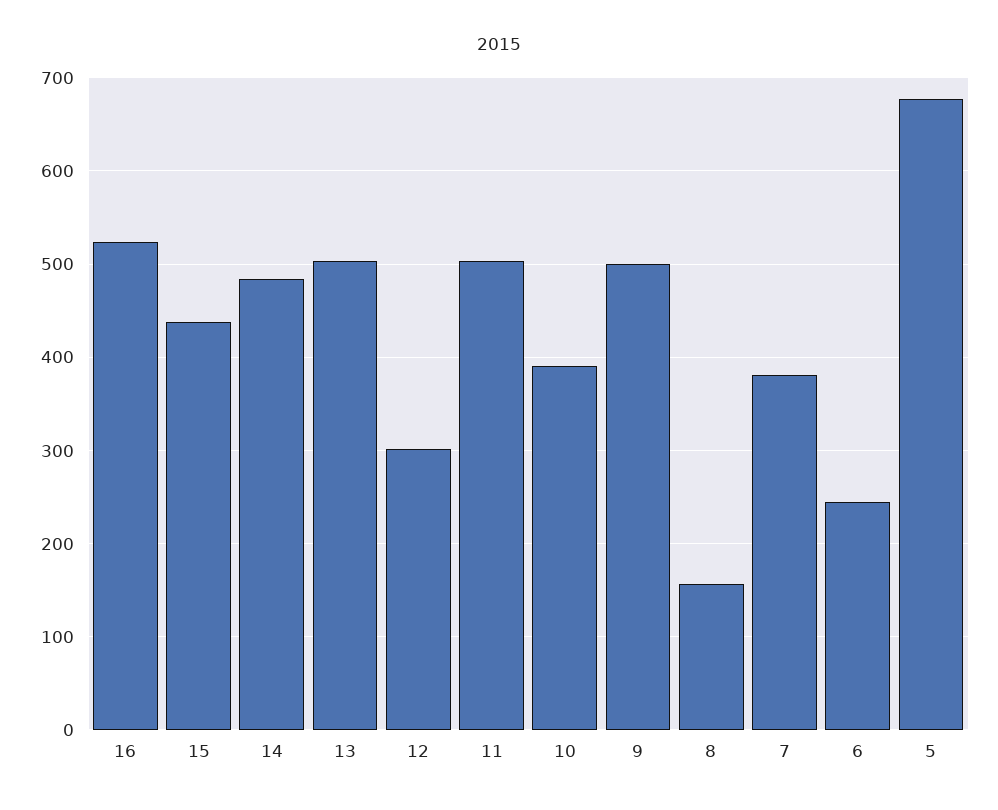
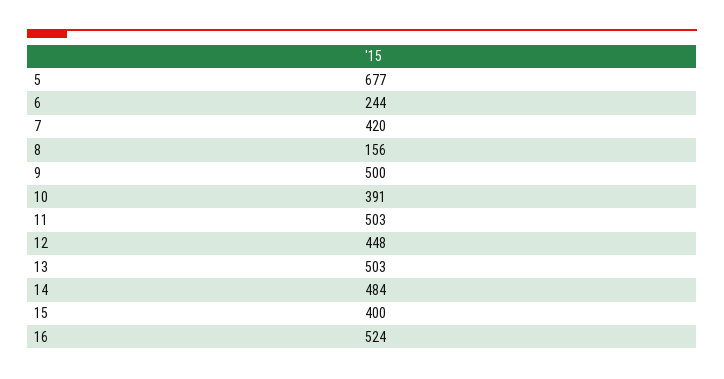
  {
    "16": 524,
-   "15": 440,
+   "15": 400,
    "14": 484,
    "13": 503,
-   "12": 300,
+   "12": 448,
    "11": 503,
    "10": 391,
    "9": 500,
    "8": 156,
-   "7": 380,
+   "7": 420,
    "6": 244,
    "5": 677
  }

